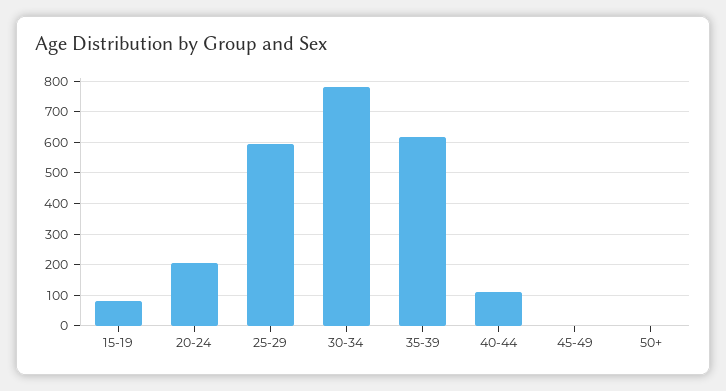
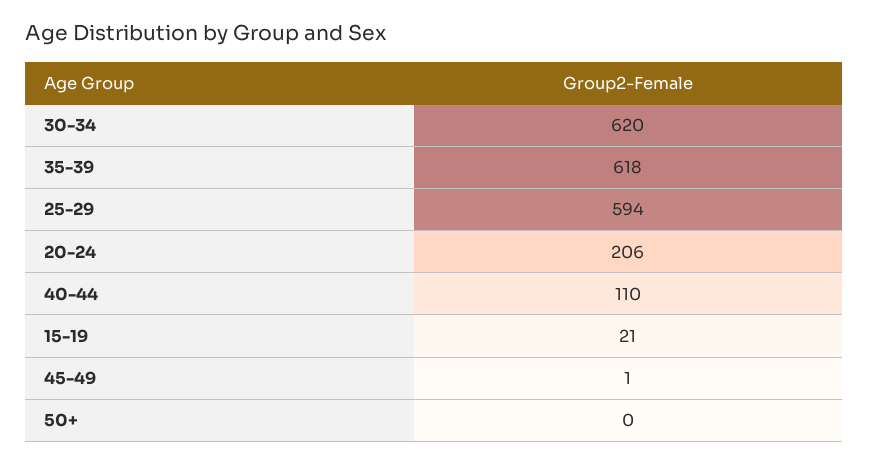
  {
-   "15-19": 80,
+   "15-19": 21,
    "20-24": 206,
    "25-29": 594,
-   "30-34": 780,
+   "30-34": 620,
    "35-39": 618,
    "40-44": 110,
    "45-49": 1,
    "50+": 0
  }

